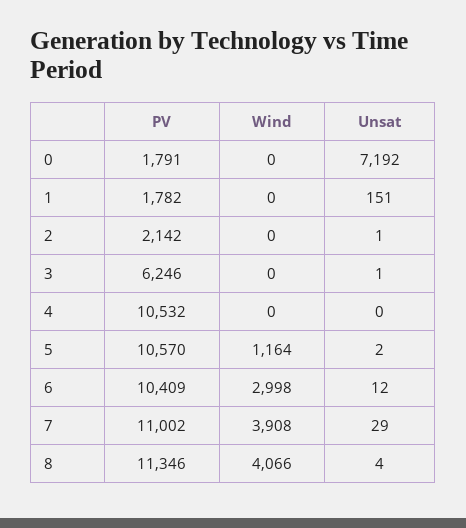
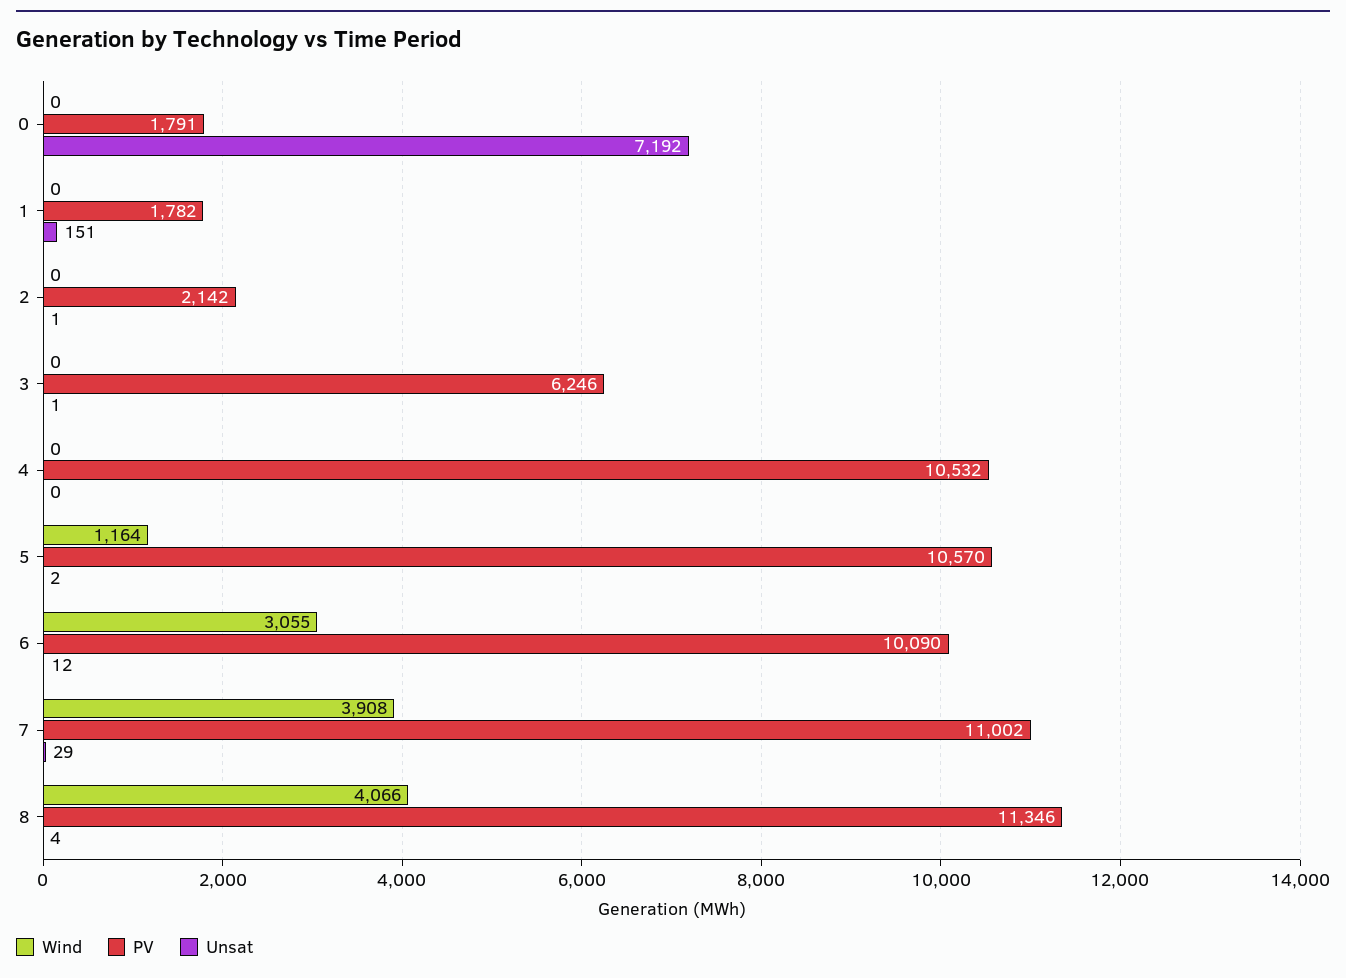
  {
    "PV": {
      "0": 1791,
      "1": 1782,
      "2": 2142,
      "3": 6246,
      "4": 10532,
      "5": 10570,
-     "6": 10409,
+     "6": 10090,
      "7": 11002,
      "8": 11346
    },
    "Wind": {
      "0": 0,
      "1": 0,
      "2": 0,
      "3": 0,
      "4": 0,
      "5": 1164,
-     "6": 2998,
+     "6": 3055,
      "7": 3908,
      "8": 4066
    },
    "Unsat": {
      "0": 7192,
      "1": 151,
      "2": 1,
      "3": 1,
      "4": 0,
      "5": 2,
      "6": 12,
      "7": 29,
      "8": 4
    }
  }

